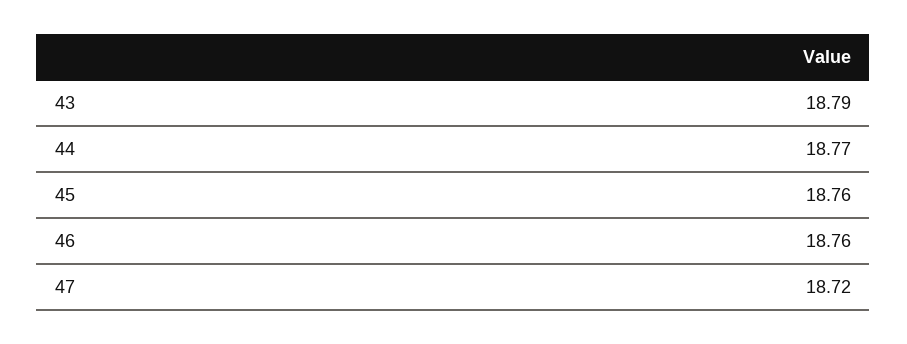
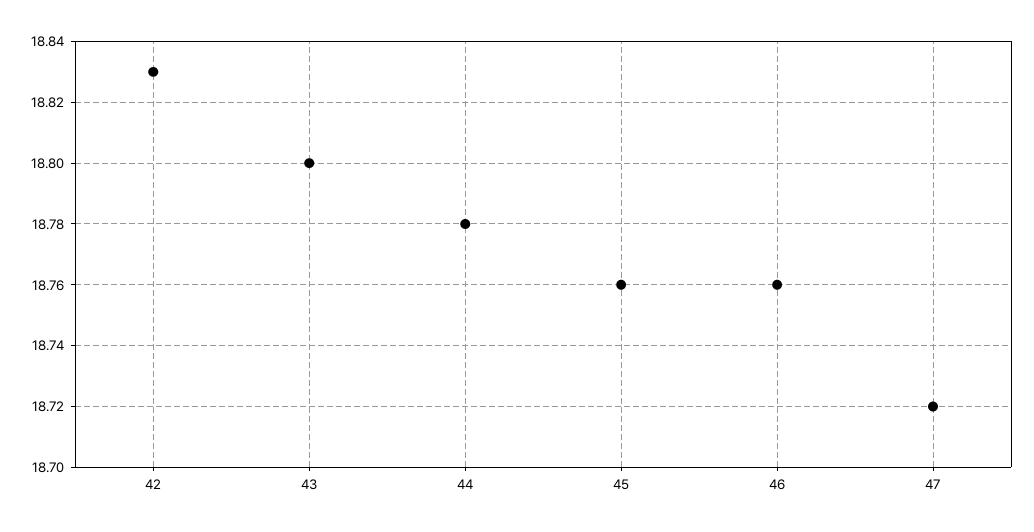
  {
-   "43": 18.79,
+   "43": 18.8,
-   "44": 18.77,
+   "44": 18.78,
    "45": 18.76,
    "46": 18.76,
-   "47": 18.72
+   "47": 18.72,
+   "42": 18.83
  }

